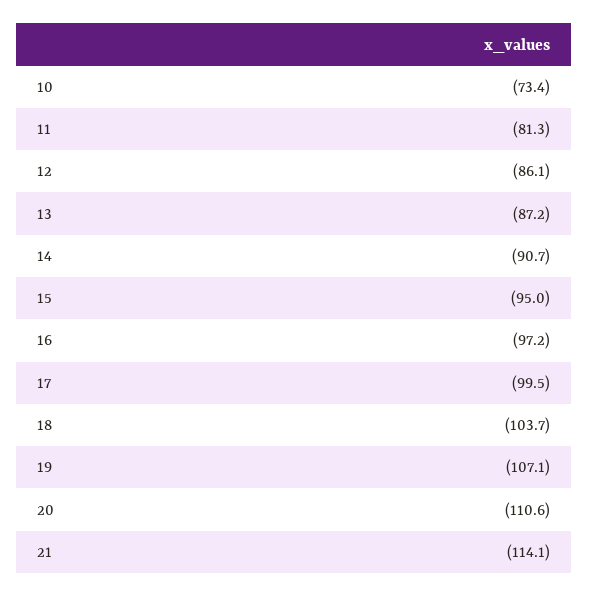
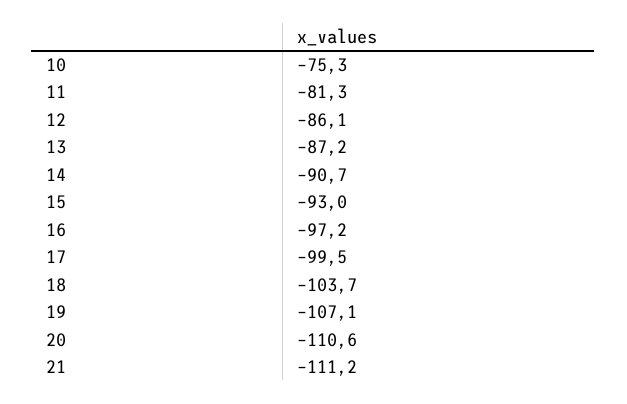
  {
-   "10": -73.4,
+   "10": -75.3,
    "11": -81.3,
    "12": -86.1,
    "13": -87.2,
    "14": -90.7,
-   "15": -95,
+   "15": -93,
    "16": -97.2,
    "17": -99.5,
    "18": -103.7,
    "19": -107.1,
    "20": -110.6,
-   "21": -114.1
+   "21": -111.2
  }

